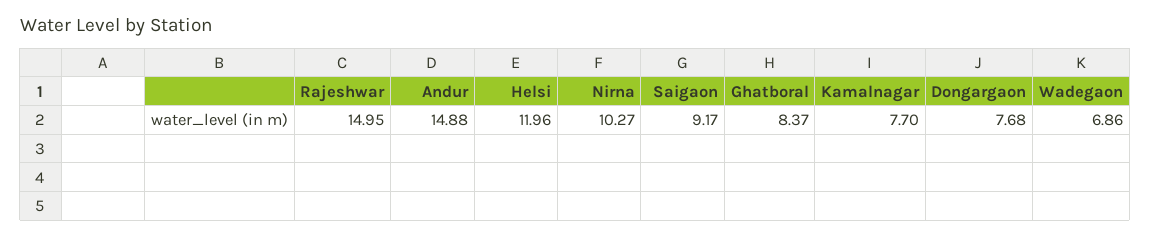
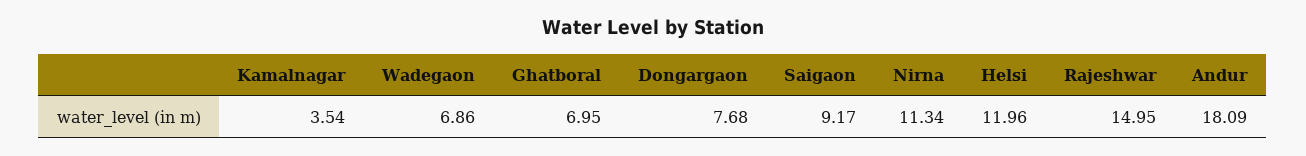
  {
    "Rajeshwar": 14.95,
-   "Andur": 14.88,
+   "Andur": 18.09,
    "Helsi": 11.96,
-   "Nirna": 10.27,
+   "Nirna": 11.34,
    "Saigaon": 9.17,
-   "Ghatboral": 8.37,
+   "Ghatboral": 6.95,
-   "Kamalnagar": 7.7,
+   "Kamalnagar": 3.54,
    "Dongargaon": 7.68,
    "Wadegaon": 6.86
  }

